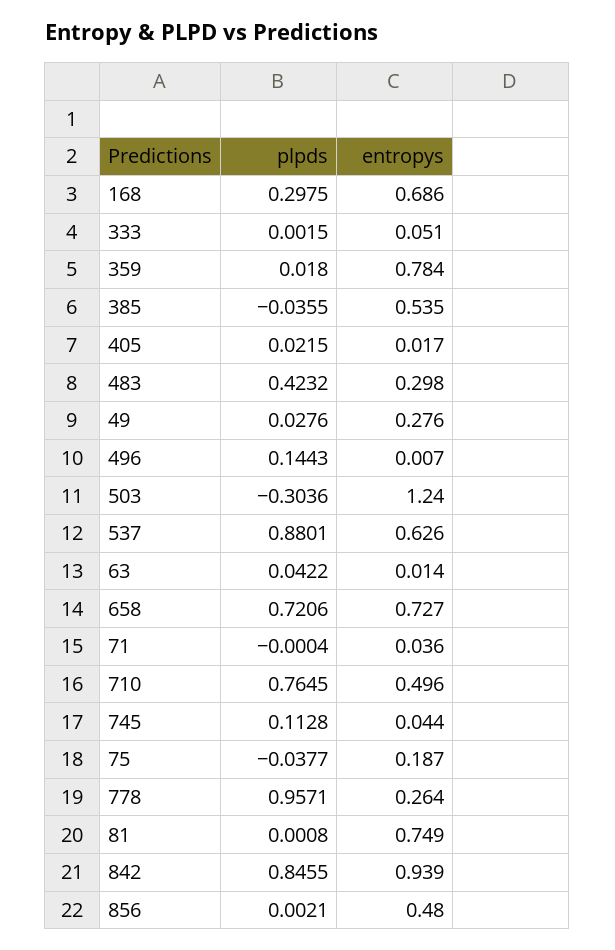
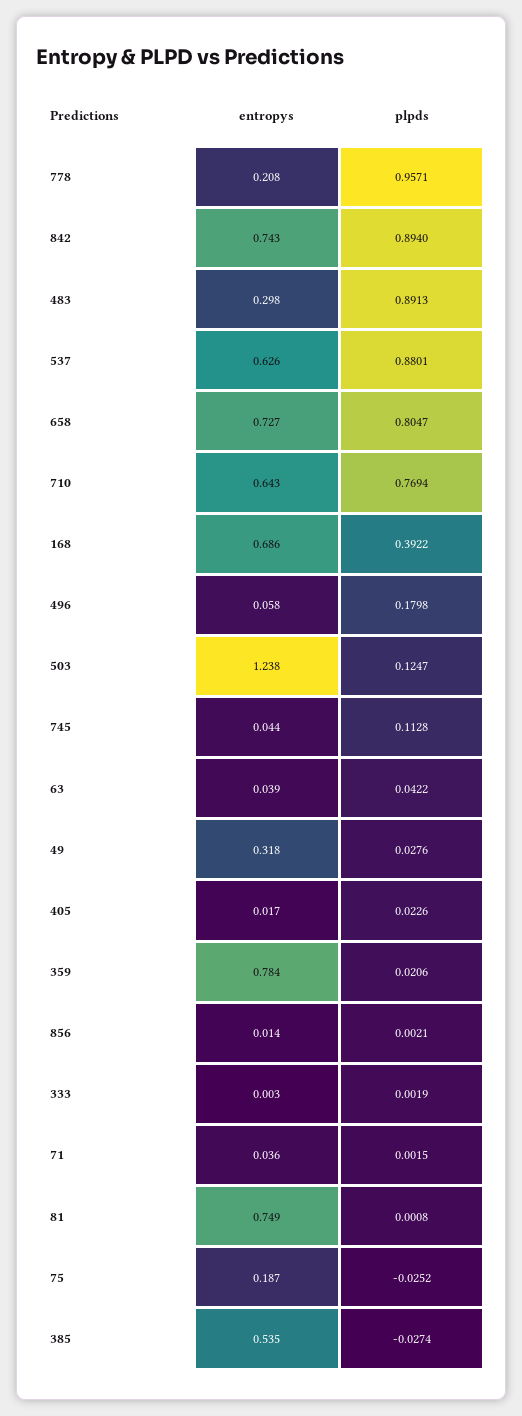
  {
    "plpds": {
-     "168": 0.2975,
+     "168": 0.3922,
-     "333": 0.0015,
+     "333": 0.0019,
-     "359": 0.018,
+     "359": 0.0206,
-     "385": -0.0355,
+     "385": -0.0274,
-     "405": 0.0215,
+     "405": 0.0226,
-     "483": 0.4232,
+     "483": 0.8913,
      "49": 0.0276,
-     "496": 0.1443,
+     "496": 0.1798,
-     "503": -0.3036,
+     "503": 0.1247,
      "537": 0.8801,
      "63": 0.0422,
-     "658": 0.7206,
+     "658": 0.8047,
-     "71": -0.0004,
+     "71": 0.0015,
-     "710": 0.7645,
+     "710": 0.7694,
      "745": 0.1128,
-     "75": -0.0377,
+     "75": -0.0252,
      "778": 0.9571,
      "81": 0.0008,
-     "842": 0.8455,
+     "842": 0.894,
      "856": 0.0021
    },
    "entropys": {
      "168": 0.686,
-     "333": 0.051,
+     "333": 0.003,
      "359": 0.784,
      "385": 0.535,
      "405": 0.017,
      "483": 0.298,
-     "49": 0.276,
+     "49": 0.318,
-     "496": 0.007,
+     "496": 0.058,
-     "503": 1.24,
+     "503": 1.238,
      "537": 0.626,
-     "63": 0.014,
+     "63": 0.039,
      "658": 0.727,
      "71": 0.036,
-     "710": 0.496,
+     "710": 0.643,
      "745": 0.044,
      "75": 0.187,
-     "778": 0.264,
+     "778": 0.208,
      "81": 0.749,
-     "842": 0.939,
+     "842": 0.743,
-     "856": 0.48
+     "856": 0.014
    }
  }

